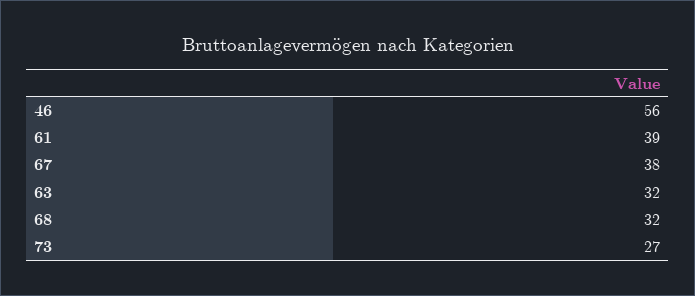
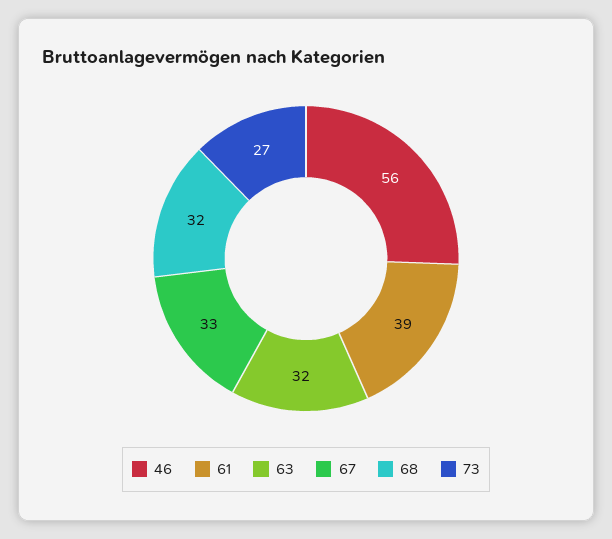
  {
    "46": 56,
    "61": 39,
-   "67": 38,
+   "67": 33,
    "63": 32,
    "68": 32,
    "73": 27
  }

